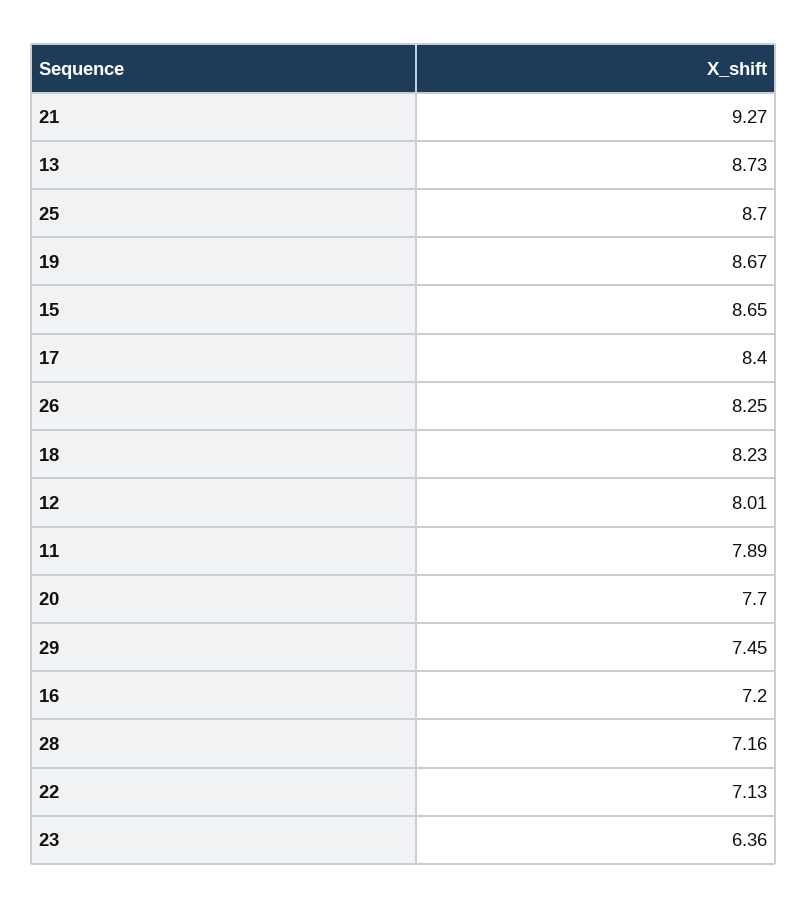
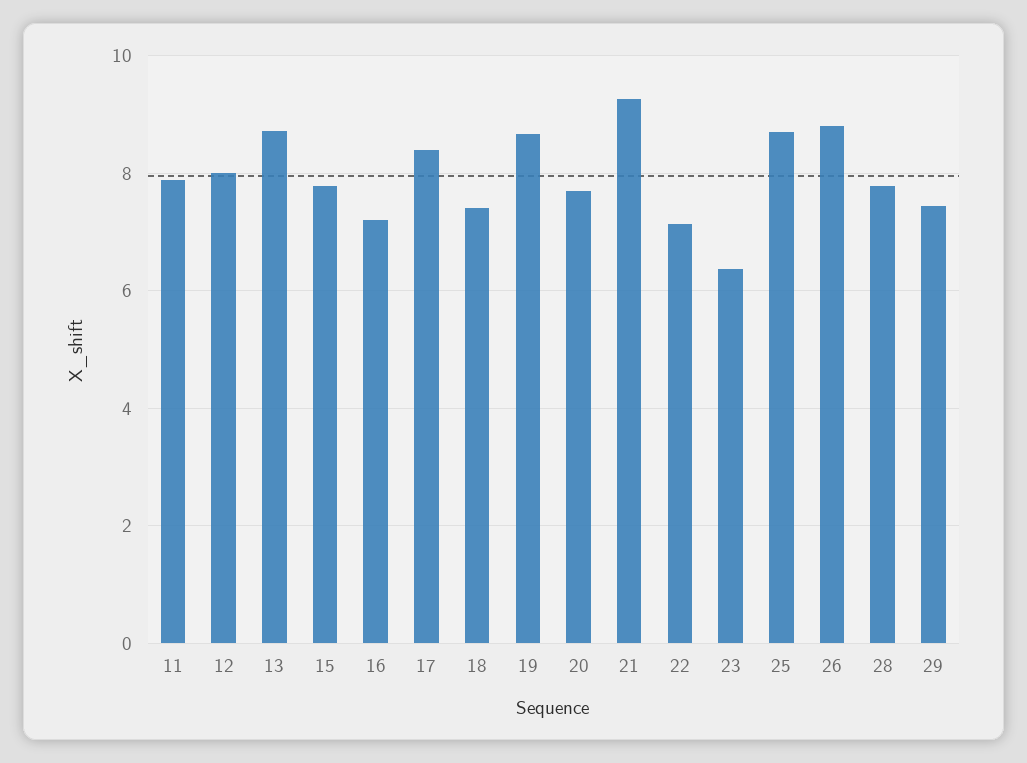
  {
    "21": 9.27,
    "13": 8.73,
    "25": 8.7,
    "19": 8.67,
-   "15": 8.65,
+   "15": 7.8,
    "17": 8.4,
-   "26": 8.25,
+   "26": 8.8,
-   "18": 8.23,
+   "18": 7.4,
    "12": 8.01,
    "11": 7.89,
    "20": 7.7,
    "29": 7.45,
    "16": 7.2,
-   "28": 7.16,
+   "28": 7.8,
    "22": 7.13,
    "23": 6.36
  }

